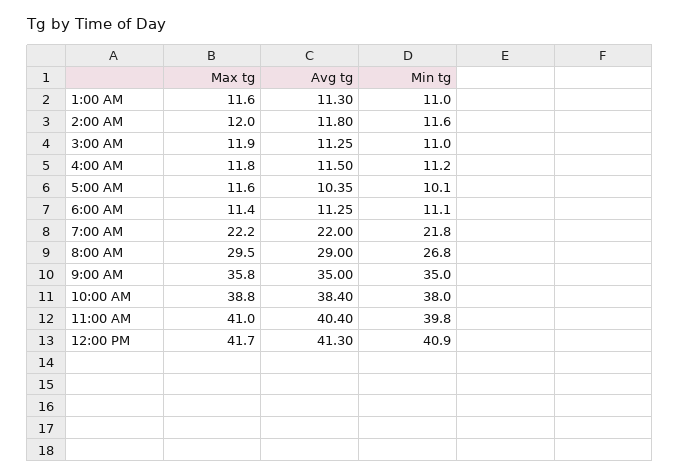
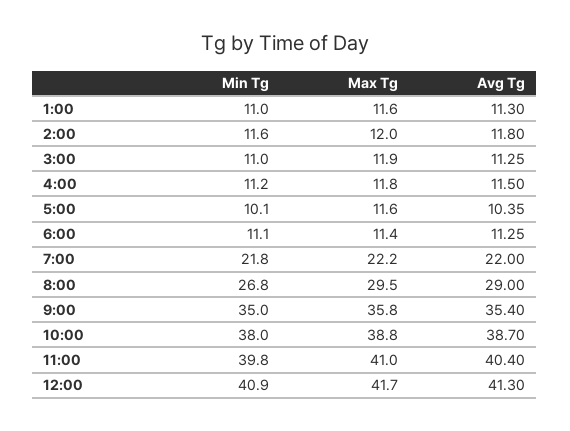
  {
    "Max tg": {
      "1:00 AM": 11.6,
      "2:00 AM": 12,
      "3:00 AM": 11.9,
      "4:00 AM": 11.8,
      "5:00 AM": 11.6,
      "6:00 AM": 11.4,
      "7:00 AM": 22.2,
      "8:00 AM": 29.5,
      "9:00 AM": 35.8,
      "10:00 AM": 38.8,
      "11:00 AM": 41,
      "12:00 PM": 41.7
    },
    "Avg tg": {
      "1:00 AM": 11.3,
      "2:00 AM": 11.8,
      "3:00 AM": 11.25,
      "4:00 AM": 11.5,
      "5:00 AM": 10.35,
      "6:00 AM": 11.25,
      "7:00 AM": 22,
      "8:00 AM": 29,
-     "9:00 AM": 35,
+     "9:00 AM": 35.4,
-     "10:00 AM": 38.4,
+     "10:00 AM": 38.7,
      "11:00 AM": 40.4,
      "12:00 PM": 41.3
    },
    "Min tg": {
      "1:00 AM": 11,
      "2:00 AM": 11.6,
      "3:00 AM": 11,
      "4:00 AM": 11.2,
      "5:00 AM": 10.1,
      "6:00 AM": 11.1,
      "7:00 AM": 21.8,
      "8:00 AM": 26.8,
      "9:00 AM": 35,
      "10:00 AM": 38,
      "11:00 AM": 39.8,
      "12:00 PM": 40.9
    }
  }

